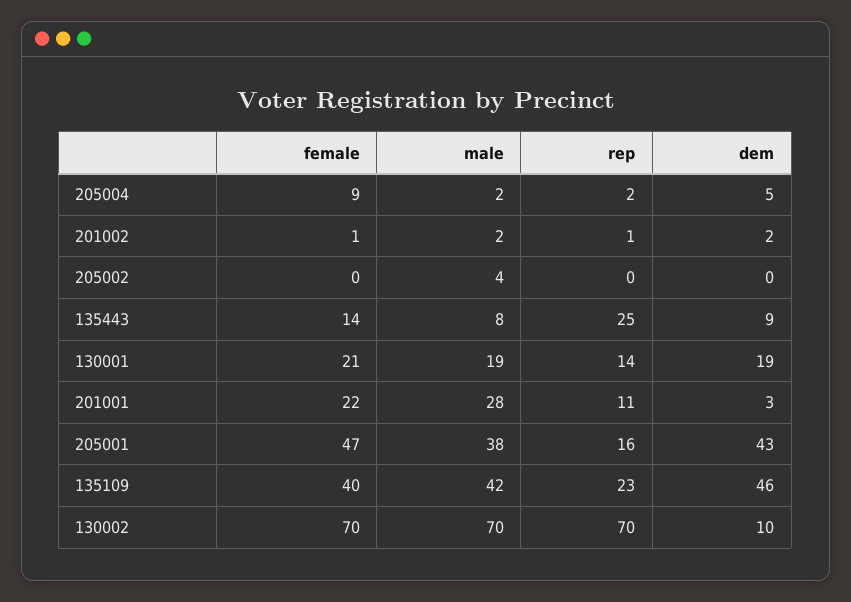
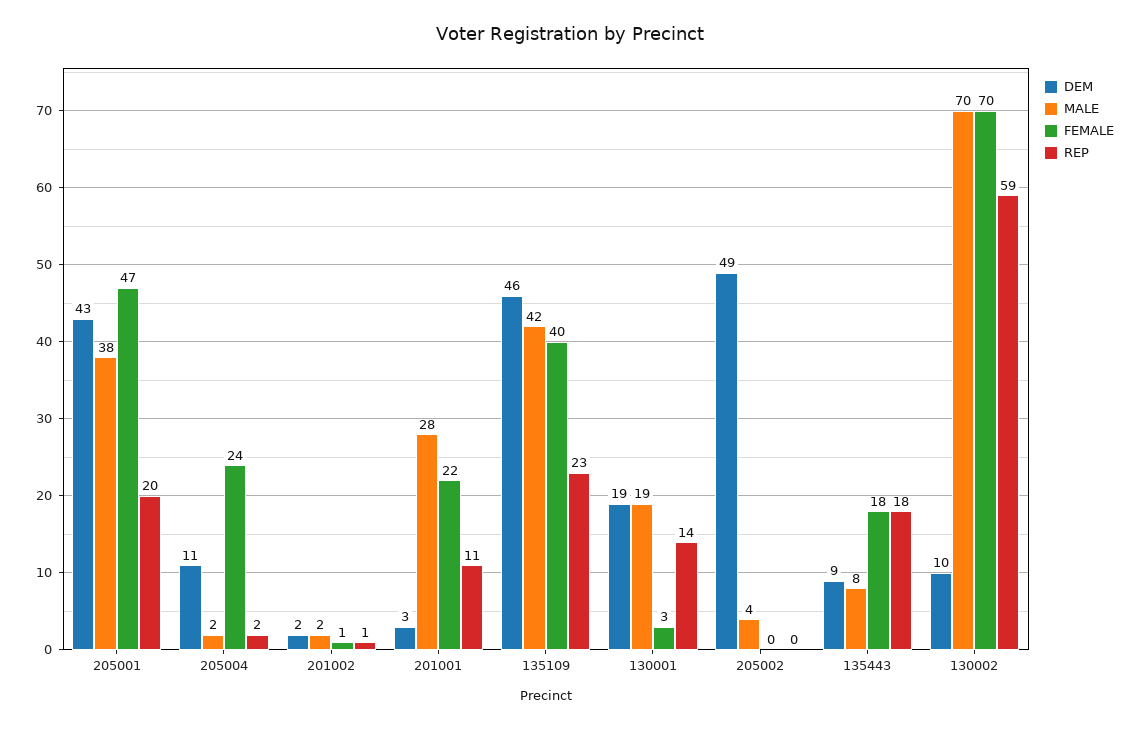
  {
    "female": {
-     "205004": 9,
+     "205004": 24,
      "201002": 1,
      "205002": 0,
-     "135443": 14,
+     "135443": 18,
-     "130001": 21,
+     "130001": 3,
      "201001": 22,
      "205001": 47,
      "135109": 40,
      "130002": 70
    },
    "male": {
      "205004": 2,
      "201002": 2,
      "205002": 4,
      "135443": 8,
      "130001": 19,
      "201001": 28,
      "205001": 38,
      "135109": 42,
      "130002": 70
    },
    "rep": {
      "205004": 2,
      "201002": 1,
      "205002": 0,
-     "135443": 25,
+     "135443": 18,
      "130001": 14,
      "201001": 11,
-     "205001": 16,
+     "205001": 20,
      "135109": 23,
-     "130002": 70
+     "130002": 59
    },
    "dem": {
-     "205004": 5,
+     "205004": 11,
      "201002": 2,
-     "205002": 0,
+     "205002": 49,
      "135443": 9,
      "130001": 19,
      "201001": 3,
      "205001": 43,
      "135109": 46,
      "130002": 10
    }
  }

